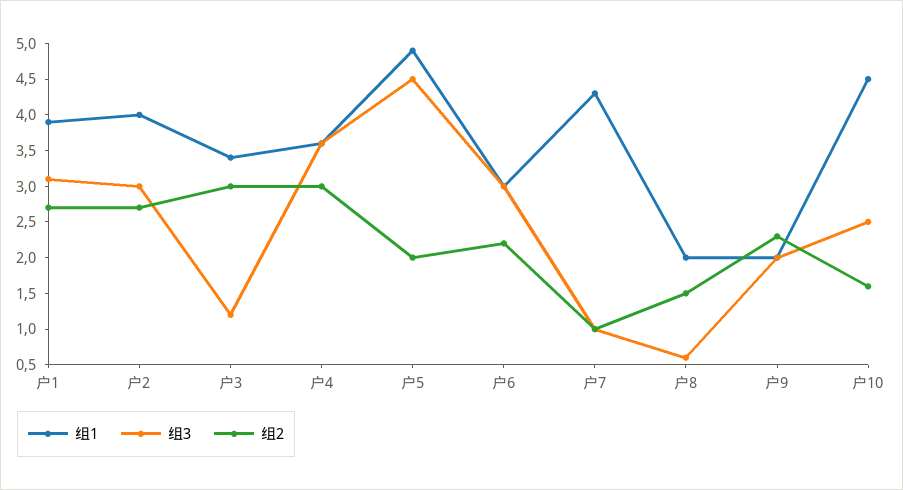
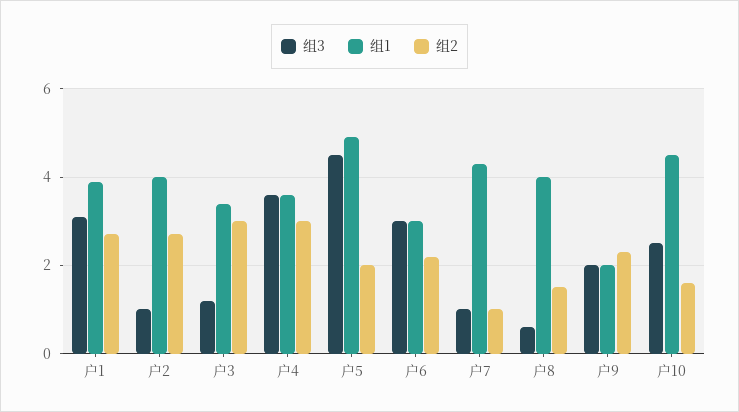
  {
    "组1": {
      "户1": 4,
      "户2": 4,
      "户3": 3.5,
      "户4": 3.5,
      "户5": 5,
      "户6": 3,
      "户7": 4.5,
-     "户8": 2,
+     "户8": 4,
      "户9": 2,
      "户10": 4.5
    },
    "组3": {
      "户1": 3,
-     "户2": 3,
+     "户2": 1,
      "户3": 1,
      "户4": 3.5,
      "户5": 4.5,
      "户6": 3,
      "户7": 1,
      "户8": 0.5,
      "户9": 2,
      "户10": 2.5
    },
    "组2": {
      "户1": 2.5,
      "户2": 2.5,
      "户3": 3,
      "户4": 3,
      "户5": 2,
      "户6": 2,
      "户7": 1,
      "户8": 1.5,
      "户9": 2.5,
      "户10": 1.5
    }
  }

